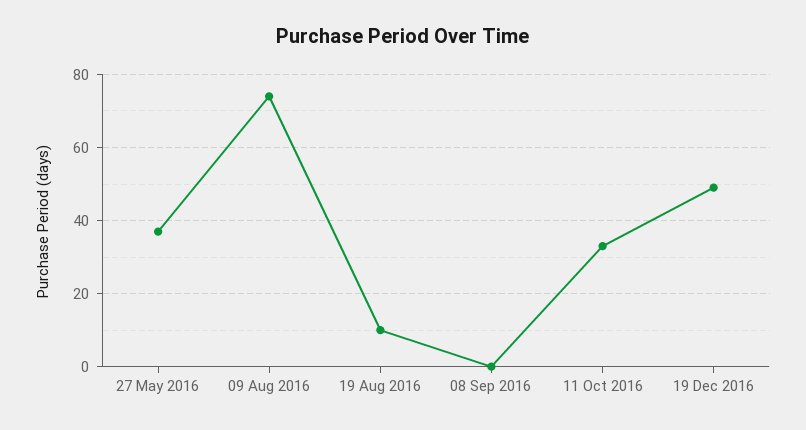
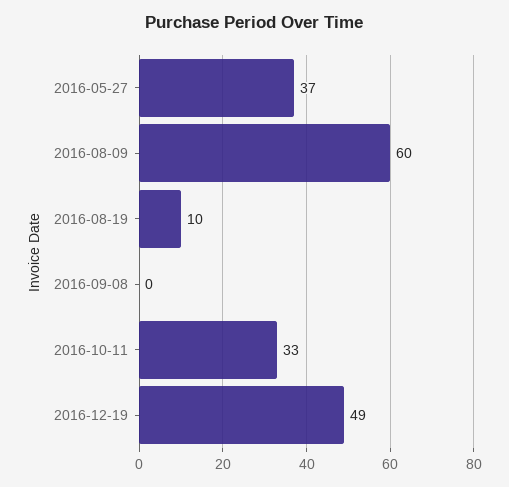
  {
    "27 May 2016": 37,
-   "09 Aug 2016": 75,
+   "09 Aug 2016": 60,
    "19 Aug 2016": 10,
    "08 Sep 2016": 0,
    "11 Oct 2016": 33,
    "19 Dec 2016": 49
  }

